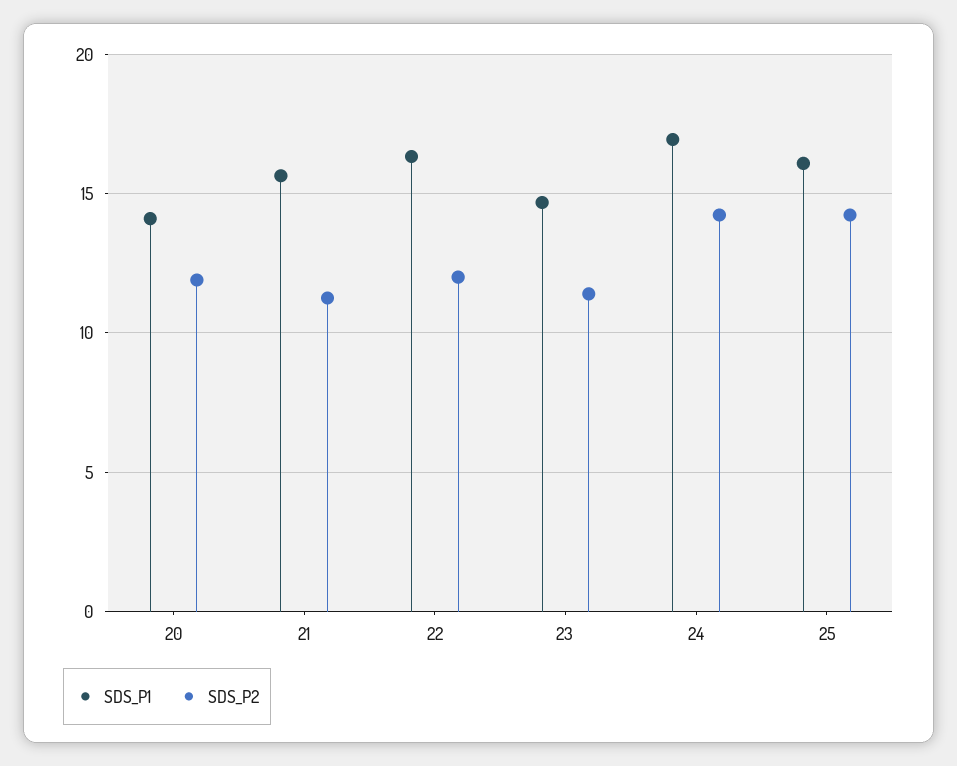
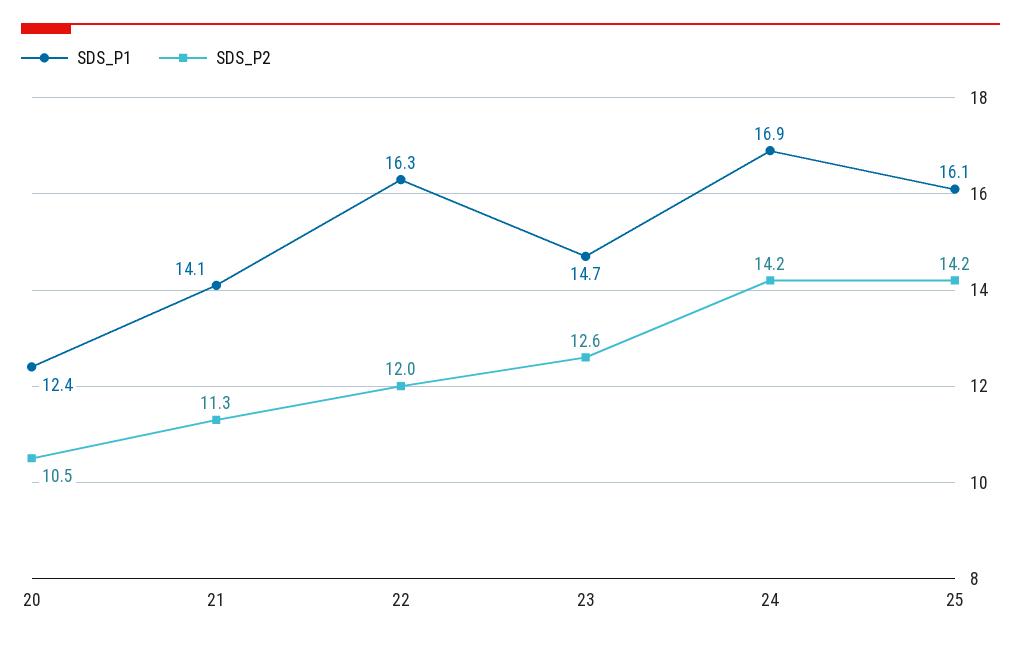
  {
    "SDS_P1": {
-     "20": 14,
+     "20": 12.4,
-     "21": 15.5,
+     "21": 14.1,
      "22": 16.3,
      "23": 14.7,
      "24": 16.9,
      "25": 16.1
    },
    "SDS_P2": {
-     "20": 12,
+     "20": 10.5,
      "21": 11.3,
      "22": 12,
-     "23": 11.5,
+     "23": 12.6,
      "24": 14.2,
      "25": 14.2
    }
  }

